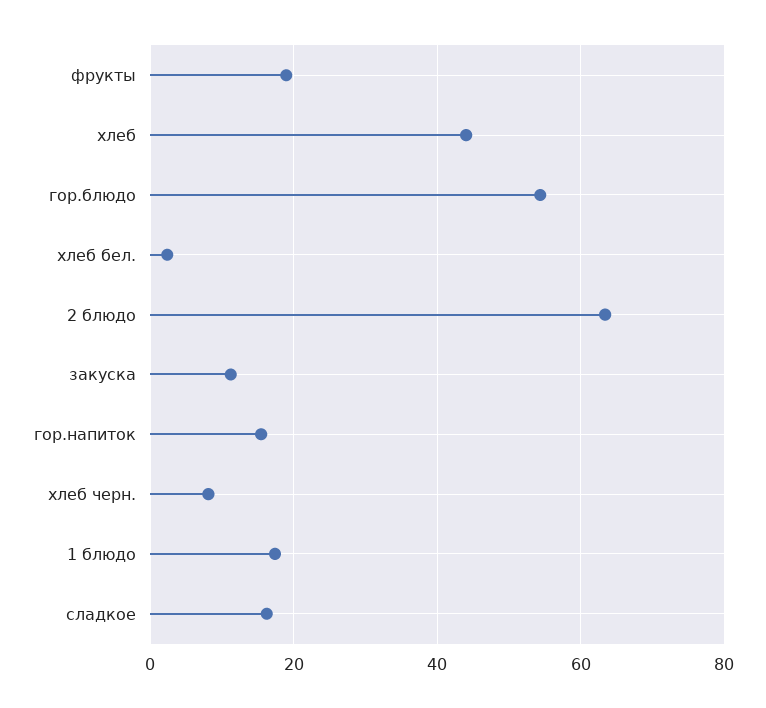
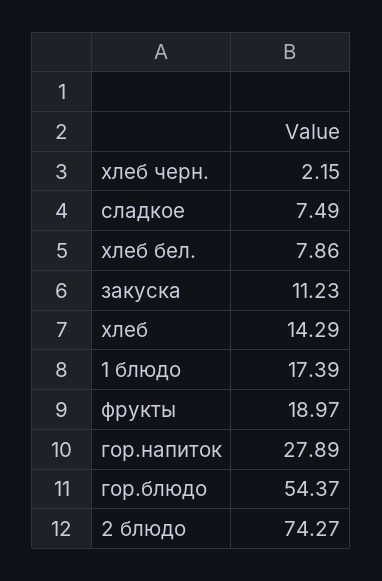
  {
    "фрукты": 18.97,
-   "хлеб": 44,
+   "хлеб": 14.29,
    "гор.блюдо": 54.37,
-   "хлеб бел.": 2,
+   "хлеб бел.": 7.86,
-   "2 блюдо": 64,
+   "2 блюдо": 74.27,
    "закуска": 11.23,
-   "гор.напиток": 16,
+   "гор.напиток": 27.89,
-   "хлеб черн.": 8,
+   "хлеб черн.": 2.15,
    "1 блюдо": 17.39,
-   "сладкое": 16
+   "сладкое": 7.49
  }

